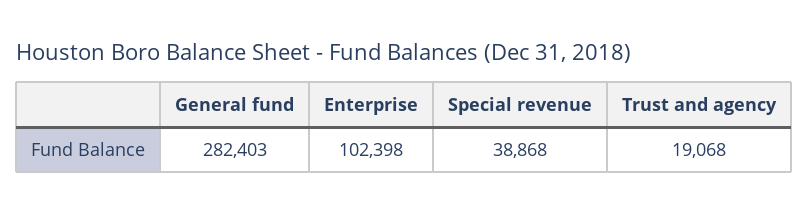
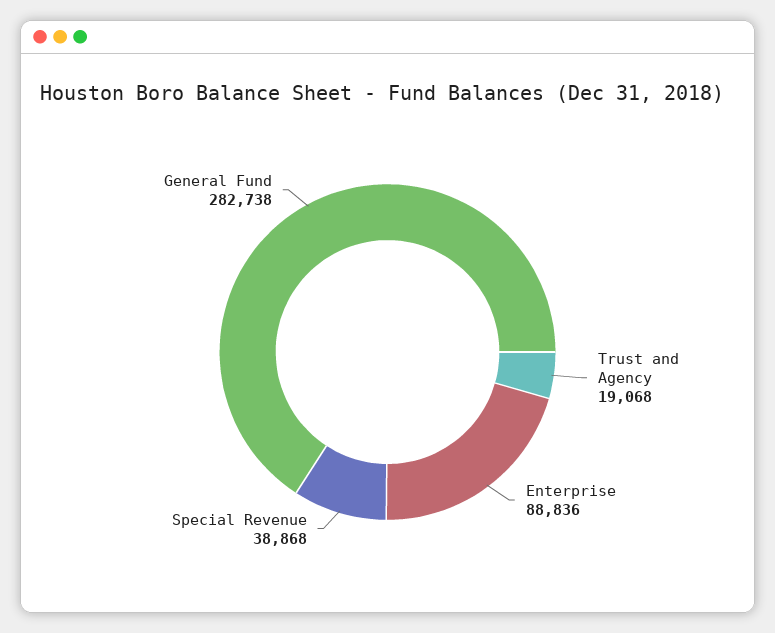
  {
-   "General fund": 282403,
+   "General fund": 282738,
-   "Enterprise": 102398,
+   "Enterprise": 88836,
    "Special revenue": 38868,
    "Trust and agency": 19068
  }

